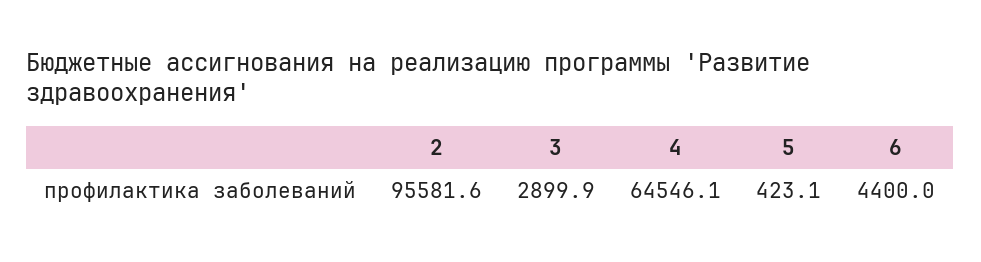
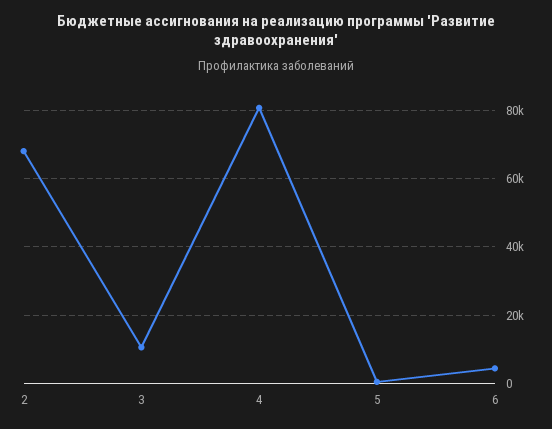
  {
-   "2": 95581.6,
+   "2": 68000,
-   "3": 2899.9,
+   "3": 10000,
-   "4": 64546.1,
+   "4": 80000,
    "5": 423.1,
    "6": 4400
  }

